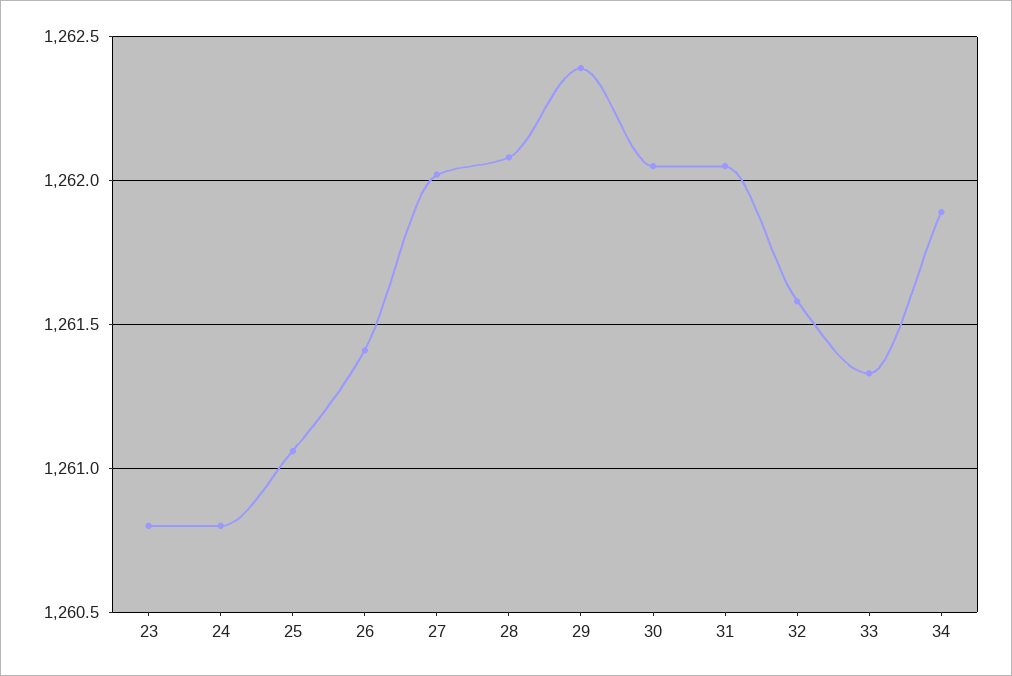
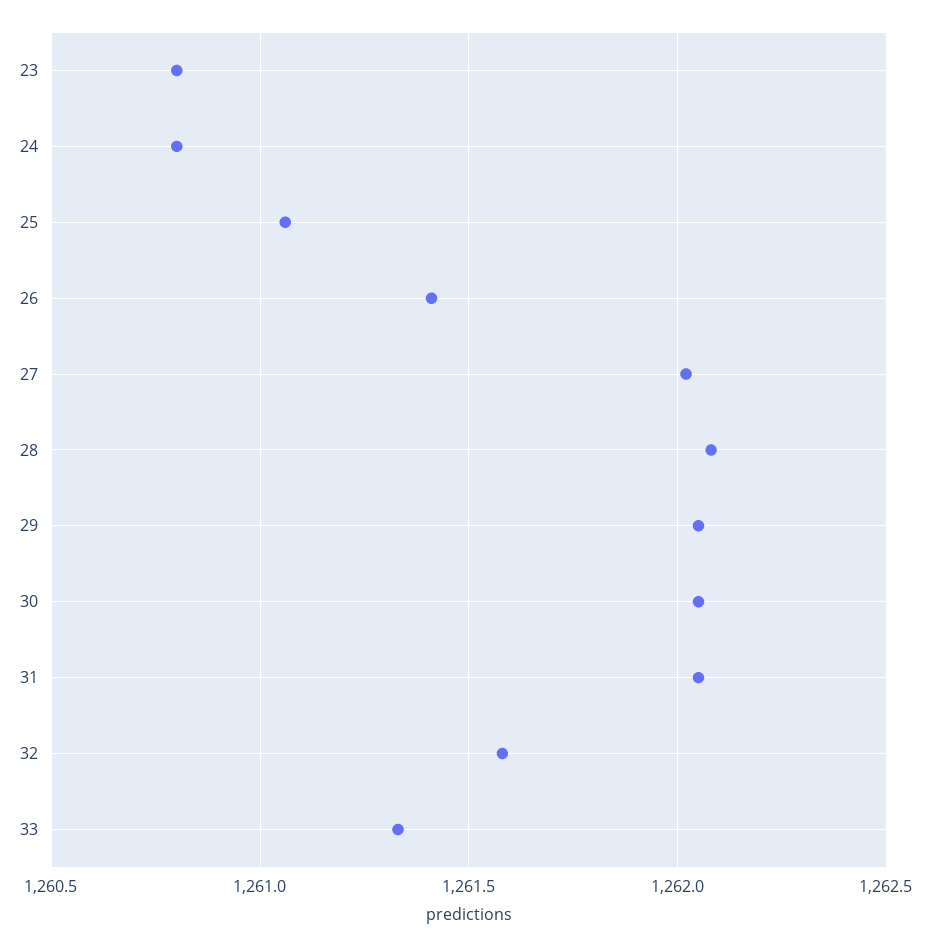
  {
    "23": 1260.8,
    "24": 1260.8,
    "25": 1261.05,
    "26": 1261.4,
    "27": 1262,
    "28": 1262.1,
-   "29": 1262.4,
+   "29": 1262.05,
    "30": 1262.05,
    "31": 1262.05,
    "32": 1261.6,
-   "33": 1261.35,
+   "33": 1261.35
-   "34": 1261.9
  }

